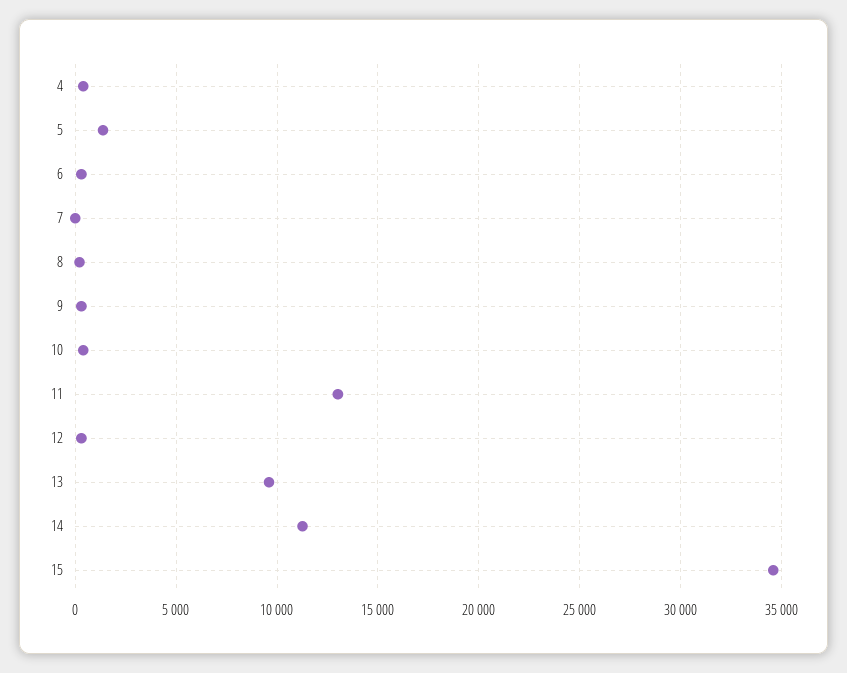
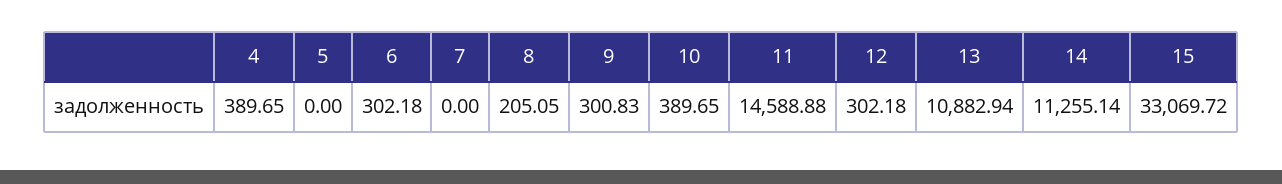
  {
    "4": 389.65,
-   "5": 1500,
+   "5": 0,
    "6": 302.18,
    "7": 0,
    "8": 205.05,
    "9": 300.83,
    "10": 389.65,
-   "11": 13000,
+   "11": 14588.88,
    "12": 302.18,
-   "13": 9500,
+   "13": 10882.94,
    "14": 11255.14,
-   "15": 34500
+   "15": 33069.72
  }

